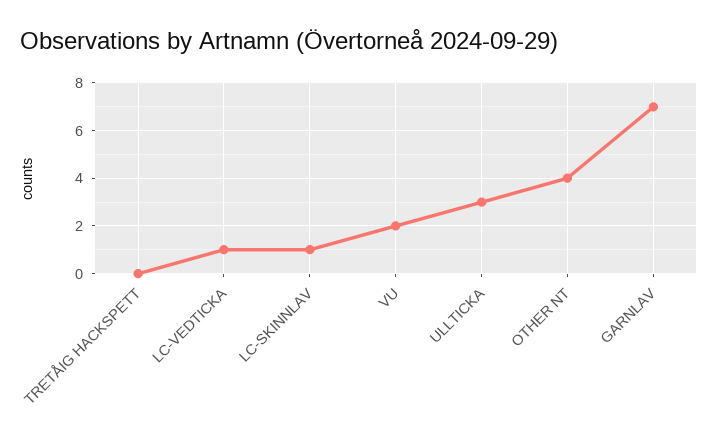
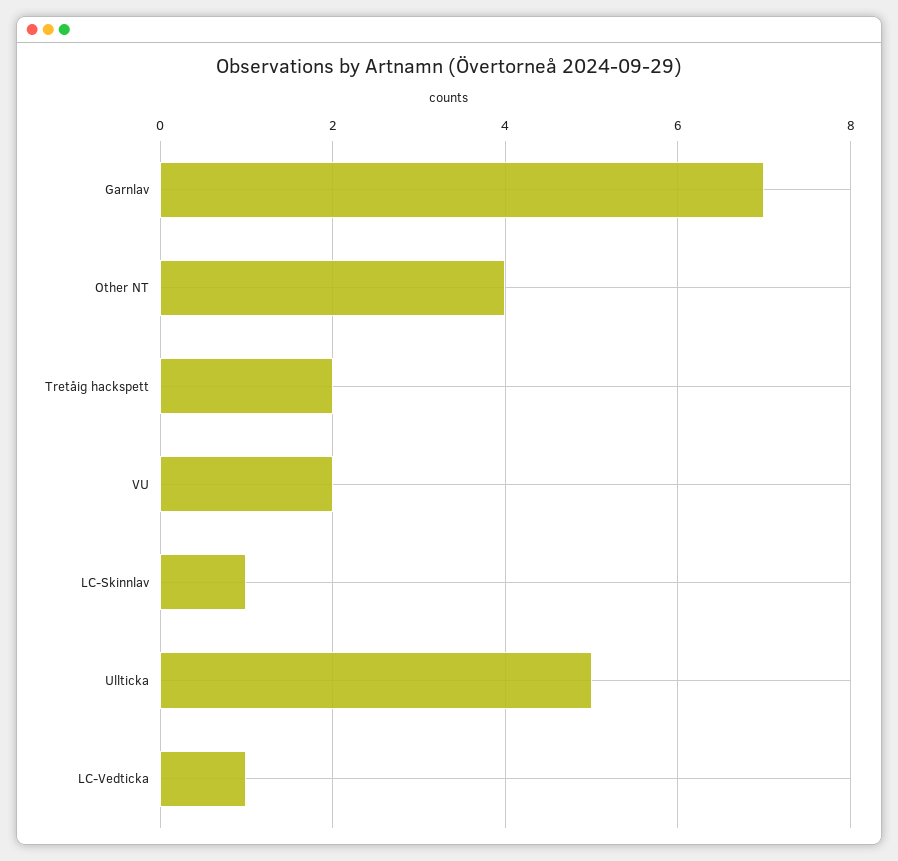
  {
-   "TRETÅIG HACKSPETT": 0,
+   "TRETÅIG HACKSPETT": 2,
    "LC-VEDTICKA": 1,
    "LC-SKINNLAV": 1,
    "VU": 2,
-   "ULLTICKA": 3,
+   "ULLTICKA": 5,
    "OTHER NT": 4,
    "GARNLAV": 7
  }

